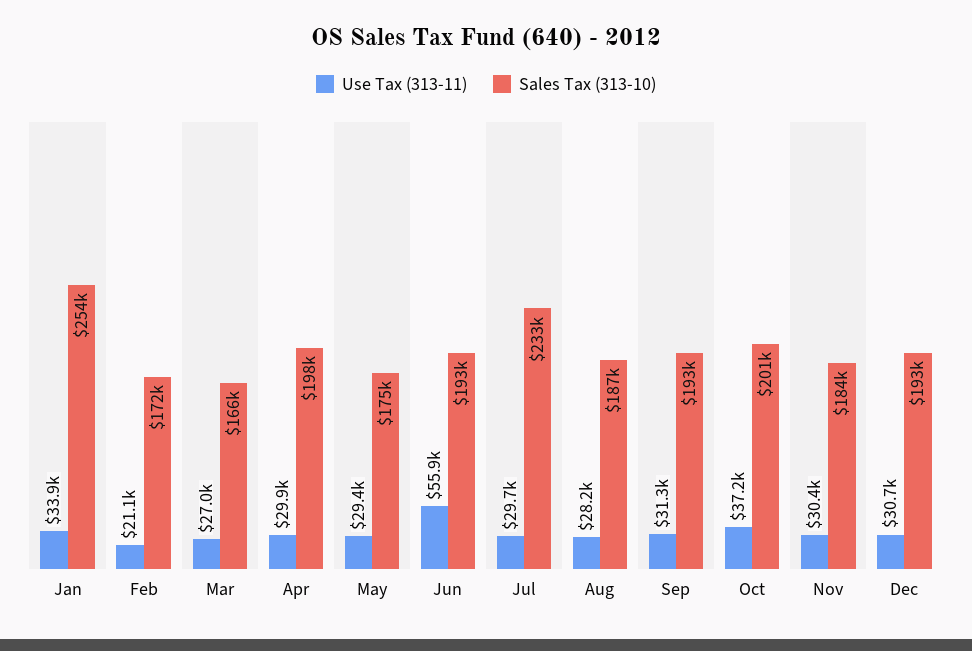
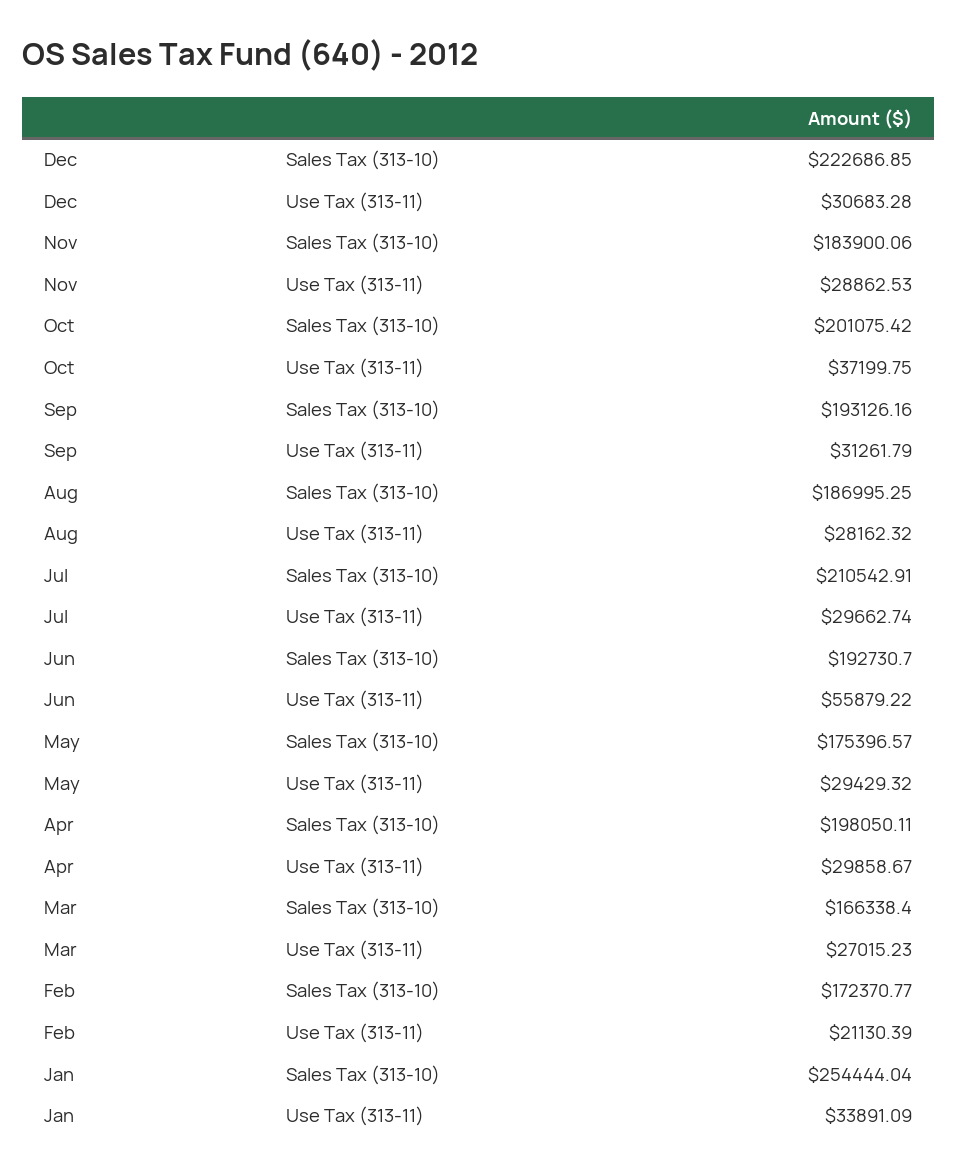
  {
    "Use Tax (313-11)": {
      "Jan": 33891.09,
      "Feb": 21130.39,
      "Mar": 27015.23,
      "Apr": 29858.67,
      "May": 29429.32,
      "Jun": 55879.22,
      "Jul": 29662.74,
      "Aug": 28162.32,
      "Sep": 31261.79,
      "Oct": 37199.75,
-     "Nov": 30400,
+     "Nov": 28862.53,
      "Dec": 30683.28
    },
    "Sales Tax (313-10)": {
      "Jan": 254444.04,
      "Feb": 172370.77,
      "Mar": 166338.4,
      "Apr": 198050.11,
      "May": 175396.57,
      "Jun": 192730.7,
-     "Jul": 233000,
+     "Jul": 210542.91,
      "Aug": 186995.25,
      "Sep": 193126.16,
      "Oct": 201075.42,
      "Nov": 183900.06,
-     "Dec": 193000
+     "Dec": 222686.85
    }
  }

